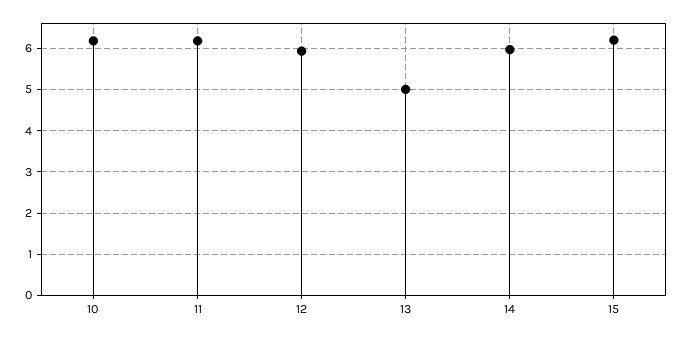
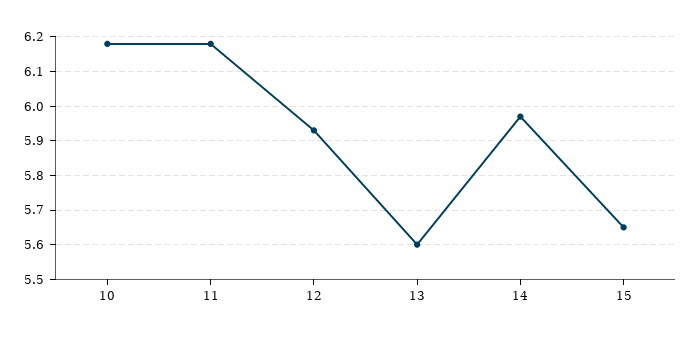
  {
    "10": 6.2,
    "11": 6.2,
    "12": 5.95,
-   "13": 5,
+   "13": 5.6,
    "14": 5.95,
-   "15": 6.2
+   "15": 5.65
  }

